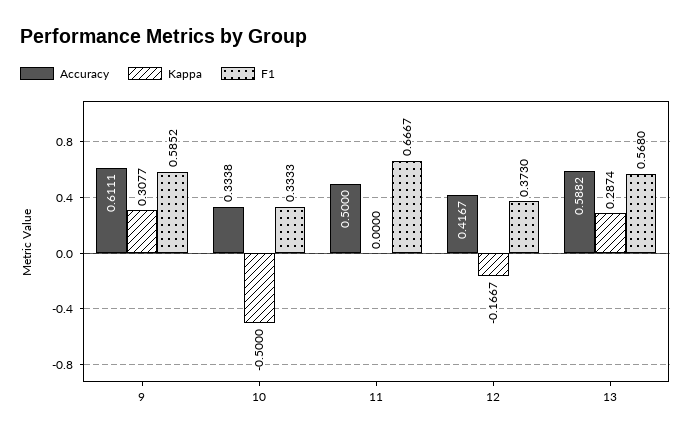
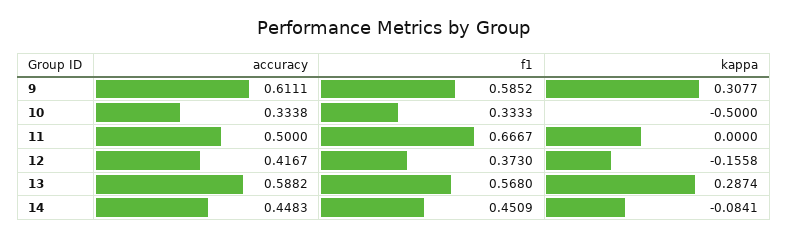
  {
    "Accuracy": {
      "9": 0.6111,
      "10": 0.3338,
      "11": 0.5,
      "12": 0.4167,
-     "13": 0.5882
+     "13": 0.5882,
+     "14": 0.4483
    },
    "Kappa": {
      "9": 0.3077,
      "10": -0.5,
      "11": 0,
-     "12": -0.1667,
+     "12": -0.1558,
-     "13": 0.2874
+     "13": 0.2874,
+     "14": -0.0841
    },
    "F1": {
      "9": 0.5852,
      "10": 0.3333,
      "11": 0.6667,
      "12": 0.373,
-     "13": 0.568
+     "13": 0.568,
+     "14": 0.4509
    }
  }

